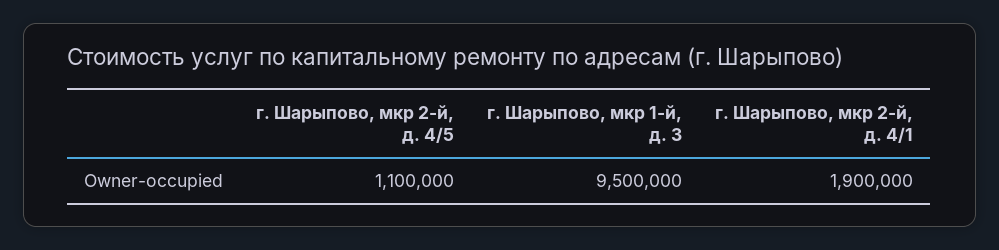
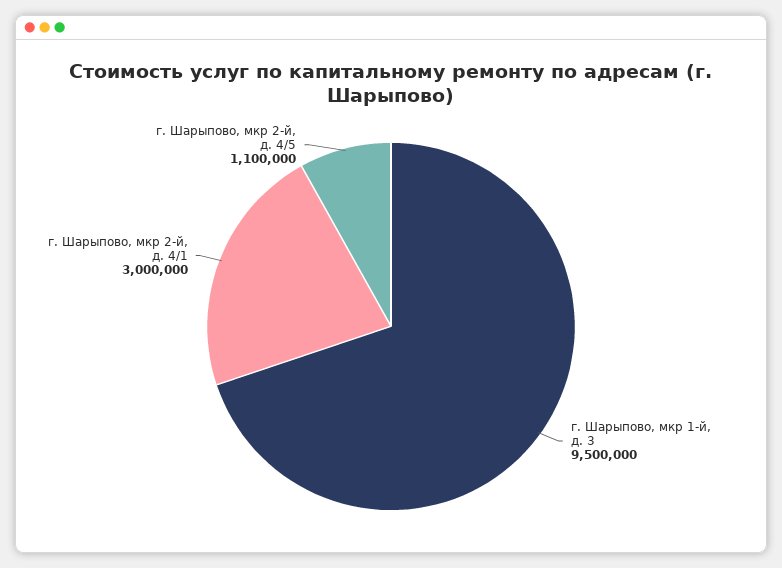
  {
    "г. Шарыпово, мкр 2-й, д. 4/5": 1100000,
    "г. Шарыпово, мкр 1-й, д. 3": 9500000,
-   "г. Шарыпово, мкр 2-й, д. 4/1": 1900000
+   "г. Шарыпово, мкр 2-й, д. 4/1": 3000000
  }

